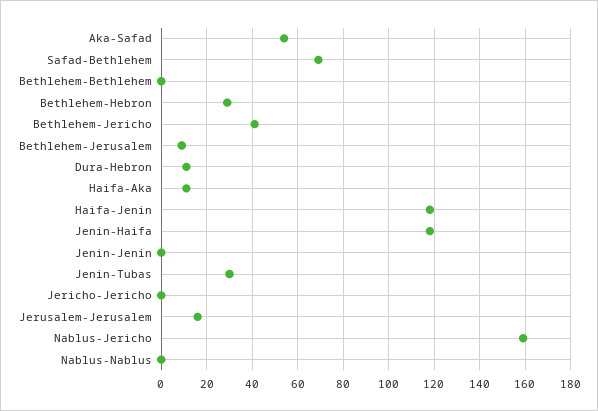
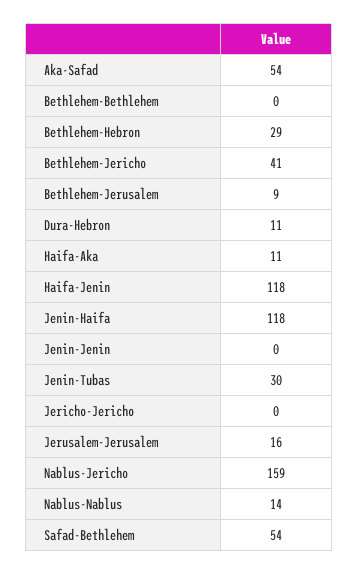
  {
    "Aka-Safad": 54,
-   "Safad-Bethlehem": 70,
+   "Safad-Bethlehem": 54,
    "Bethlehem-Bethlehem": 0,
    "Bethlehem-Hebron": 29,
    "Bethlehem-Jericho": 41,
    "Bethlehem-Jerusalem": 9,
    "Dura-Hebron": 11,
    "Haifa-Aka": 11,
    "Haifa-Jenin": 118,
    "Jenin-Haifa": 118,
    "Jenin-Jenin": 0,
    "Jenin-Tubas": 30,
    "Jericho-Jericho": 0,
    "Jerusalem-Jerusalem": 16,
    "Nablus-Jericho": 159,
-   "Nablus-Nablus": 0
+   "Nablus-Nablus": 14
  }

